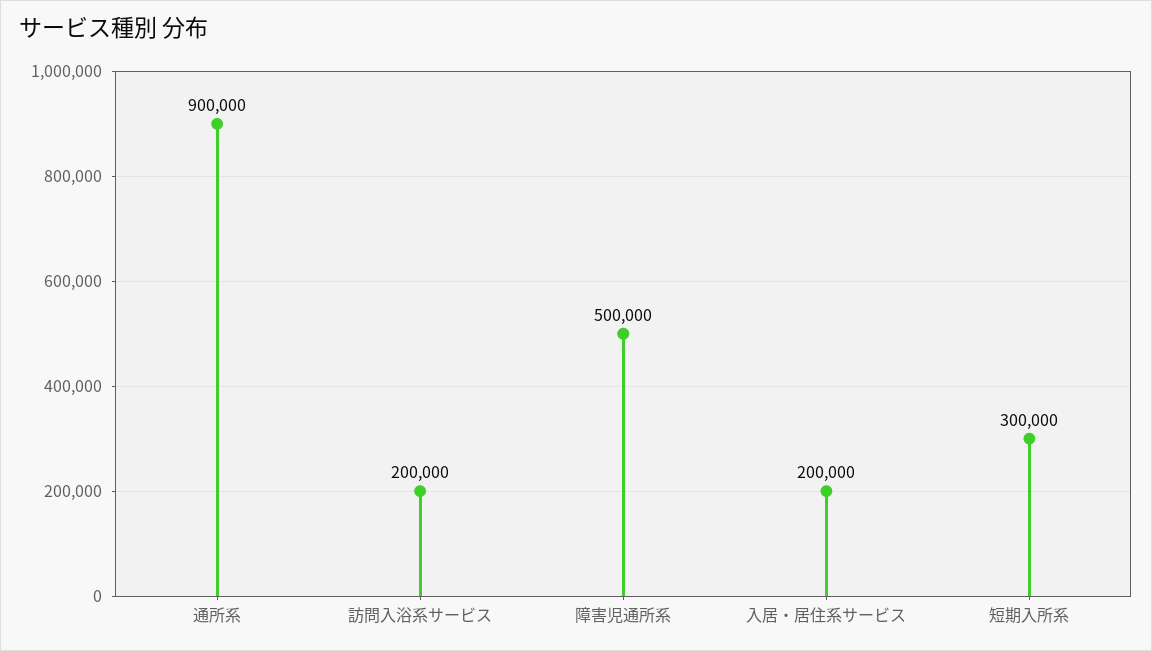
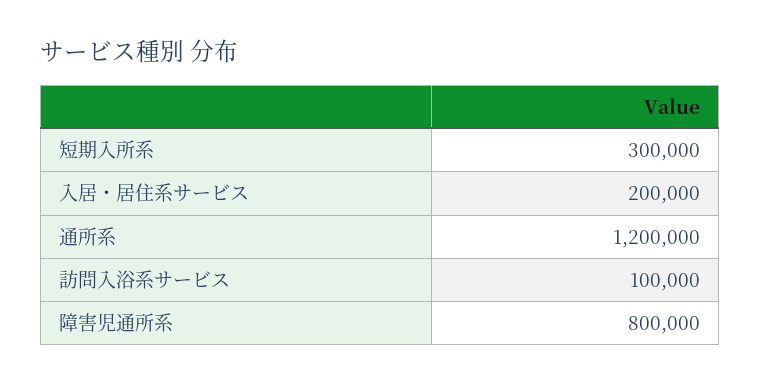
  {
-   "通所系": 900000,
+   "通所系": 1200000,
-   "訪問入浴系サービス": 200000,
+   "訪問入浴系サービス": 100000,
-   "障害児通所系": 500000,
+   "障害児通所系": 800000,
    "入居・居住系サービス": 200000,
    "短期入所系": 300000
  }

